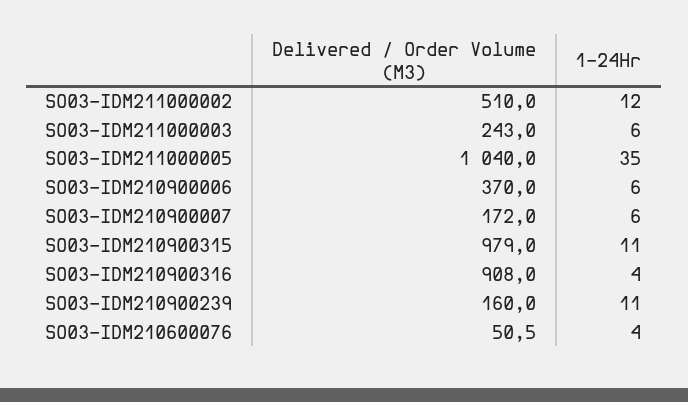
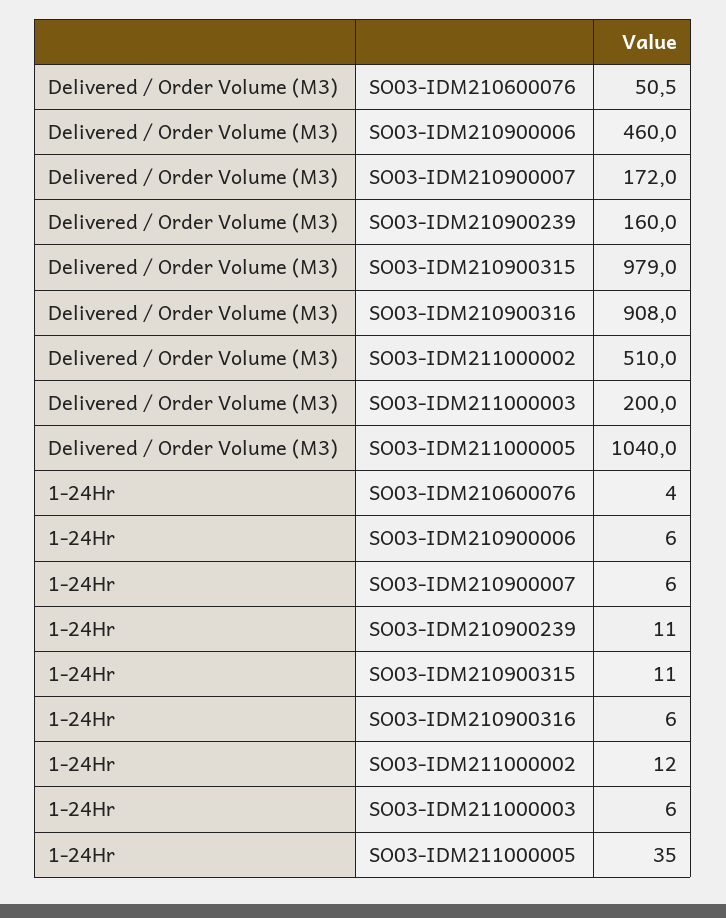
  {
    "Delivered / Order Volume (M3)": {
      "SO03-IDM211000002": 510,
-     "SO03-IDM211000003": 243,
+     "SO03-IDM211000003": 200,
      "SO03-IDM211000005": 1040,
-     "SO03-IDM210900006": 370,
+     "SO03-IDM210900006": 460,
      "SO03-IDM210900007": 172,
      "SO03-IDM210900315": 979,
      "SO03-IDM210900316": 908,
      "SO03-IDM210900239": 160,
      "SO03-IDM210600076": 50.5
    },
    "1-24Hr": {
      "SO03-IDM211000002": 12,
      "SO03-IDM211000003": 6,
      "SO03-IDM211000005": 35,
      "SO03-IDM210900006": 6,
      "SO03-IDM210900007": 6,
      "SO03-IDM210900315": 11,
-     "SO03-IDM210900316": 4,
+     "SO03-IDM210900316": 6,
      "SO03-IDM210900239": 11,
      "SO03-IDM210600076": 4
    }
  }

